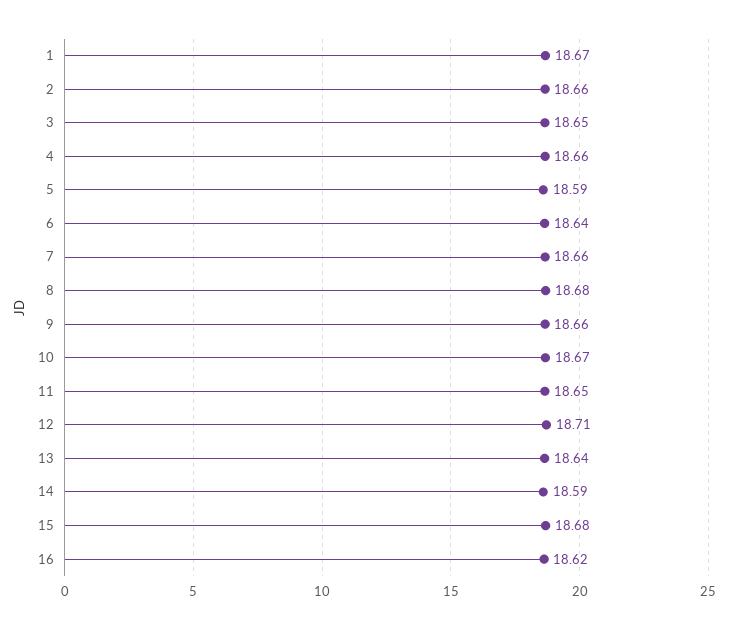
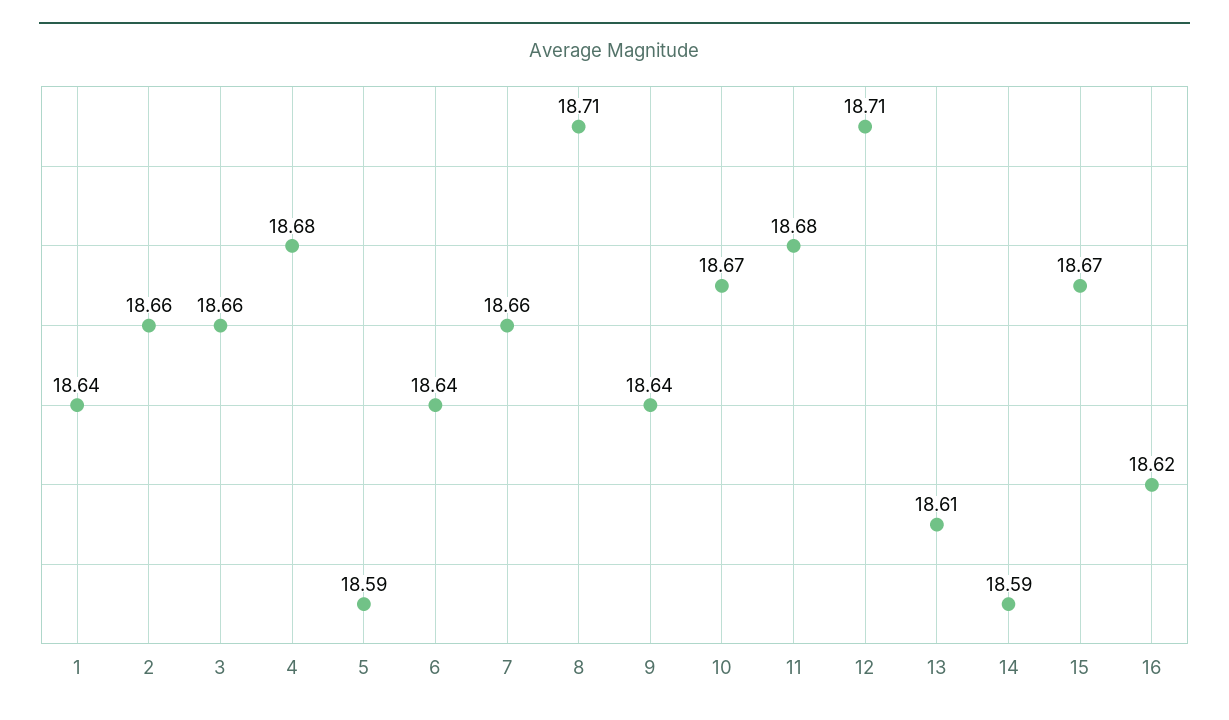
  {
-   "1": 18.67,
+   "1": 18.64,
    "2": 18.66,
-   "3": 18.65,
+   "3": 18.66,
-   "4": 18.66,
+   "4": 18.68,
    "5": 18.59,
    "6": 18.64,
    "7": 18.66,
-   "8": 18.68,
+   "8": 18.71,
-   "9": 18.66,
+   "9": 18.64,
    "10": 18.67,
-   "11": 18.65,
+   "11": 18.68,
    "12": 18.71,
-   "13": 18.64,
+   "13": 18.61,
    "14": 18.59,
-   "15": 18.68,
+   "15": 18.67,
    "16": 18.62
  }

